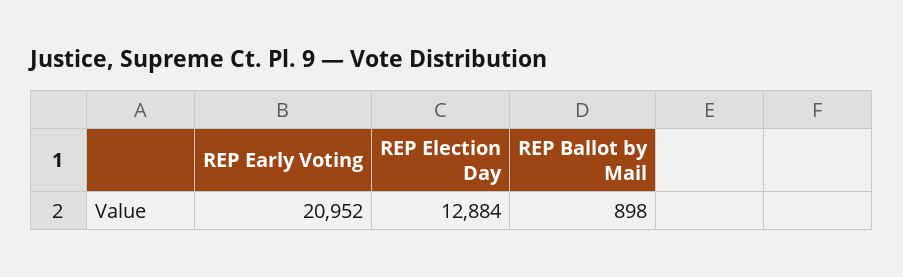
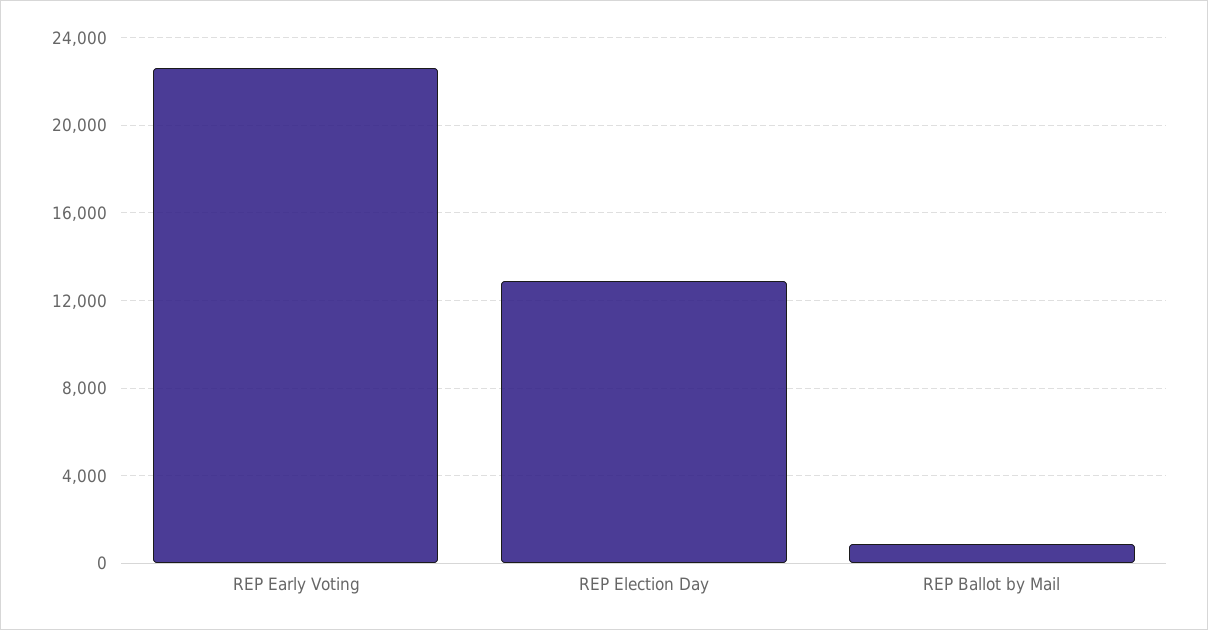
  {
-   "REP Early Voting": 20952,
+   "REP Early Voting": 22500,
    "REP Election Day": 12884,
    "REP Ballot by Mail": 898
  }

